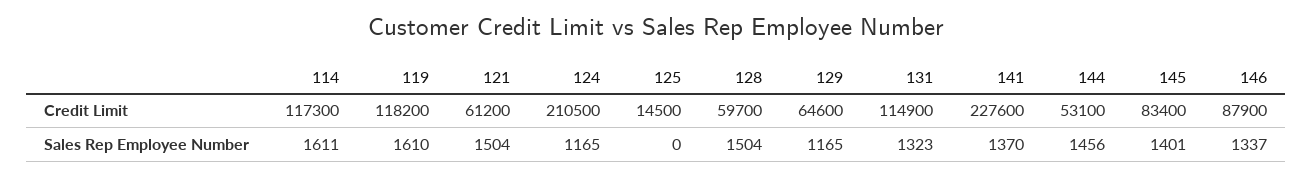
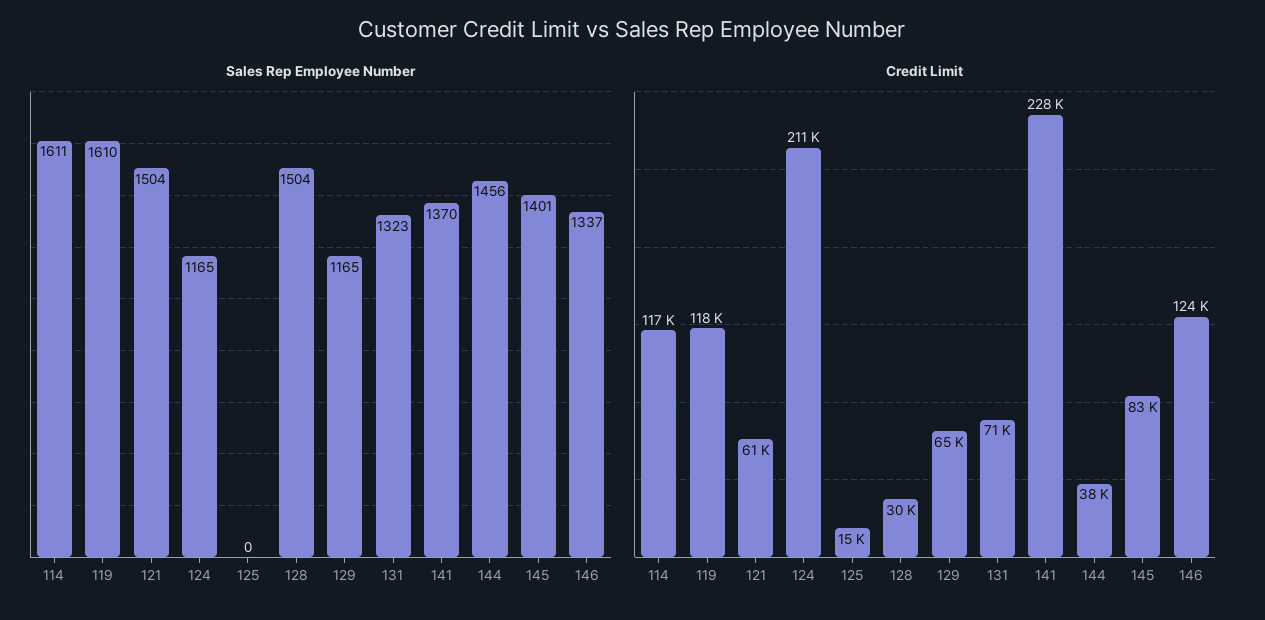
  {
    "Credit Limit": {
      "114": 117300,
      "119": 118200,
      "121": 61200,
      "124": 210500,
      "125": 14500,
-     "128": 59700,
+     "128": 30000,
      "129": 64600,
-     "131": 114900,
+     "131": 71000,
      "141": 227600,
-     "144": 53100,
+     "144": 38000,
      "145": 83400,
-     "146": 87900
+     "146": 124000
    },
    "Sales Rep Employee Number": {
      "114": 1611,
      "119": 1610,
      "121": 1504,
      "124": 1165,
      "125": 0,
      "128": 1504,
      "129": 1165,
      "131": 1323,
      "141": 1370,
      "144": 1456,
      "145": 1401,
      "146": 1337
    }
  }

